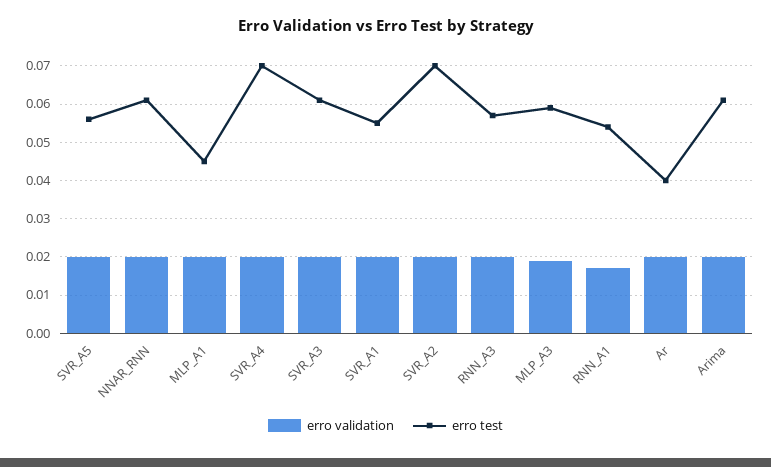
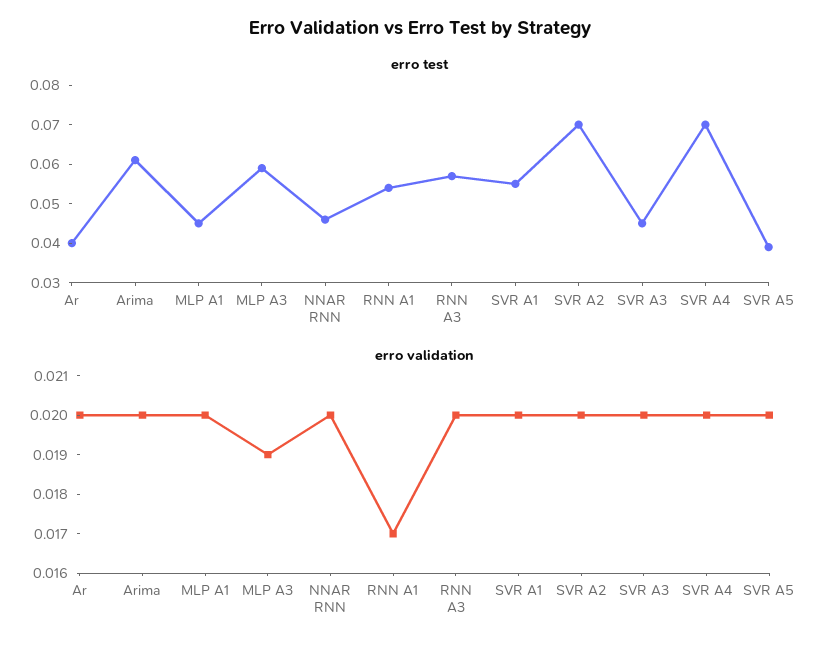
  {
    "erro validation": {
      "SVR_A5": 0.02,
      "NNAR_RNN": 0.02,
      "MLP_A1": 0.02,
      "SVR_A4": 0.02,
      "SVR_A3": 0.02,
      "SVR_A1": 0.02,
      "SVR_A2": 0.02,
      "RNN_A3": 0.02,
      "MLP_A3": 0.019,
      "RNN_A1": 0.017,
      "Ar": 0.02,
      "Arima": 0.02
    },
    "erro test": {
-     "SVR_A5": 0.055,
+     "SVR_A5": 0.04,
-     "NNAR_RNN": 0.06,
+     "NNAR_RNN": 0.045,
      "MLP_A1": 0.045,
      "SVR_A4": 0.07,
-     "SVR_A3": 0.06,
+     "SVR_A3": 0.045,
      "SVR_A1": 0.055,
      "SVR_A2": 0.07,
      "RNN_A3": 0.055,
      "MLP_A3": 0.06,
      "RNN_A1": 0.055,
      "Ar": 0.04,
      "Arima": 0.06
    }
  }

